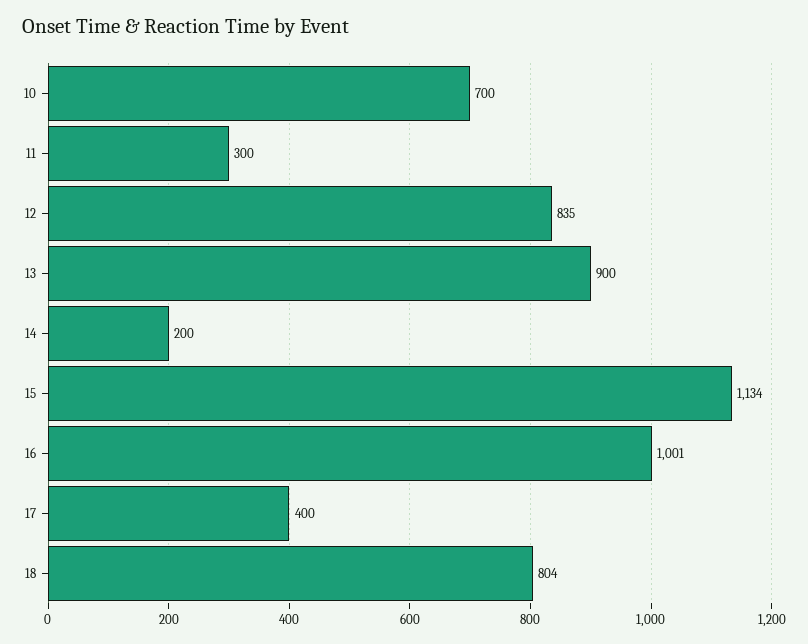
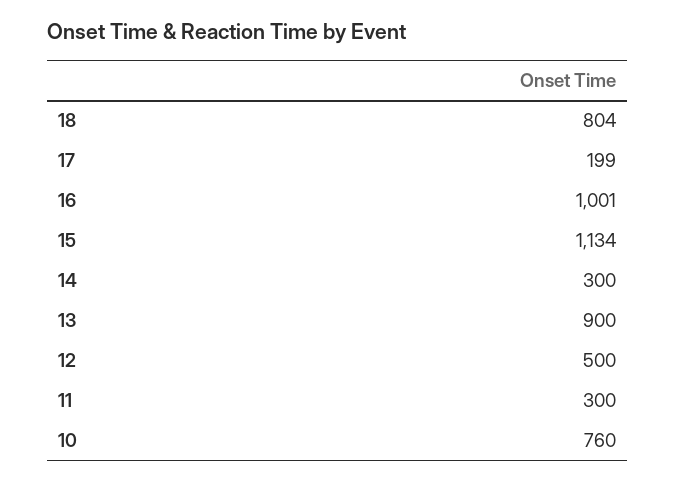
  {
-   "10": 700,
+   "10": 760,
    "11": 300,
-   "12": 835,
+   "12": 500,
    "13": 900,
-   "14": 200,
+   "14": 300,
    "15": 1134,
    "16": 1001,
-   "17": 400,
+   "17": 199,
    "18": 804
  }

